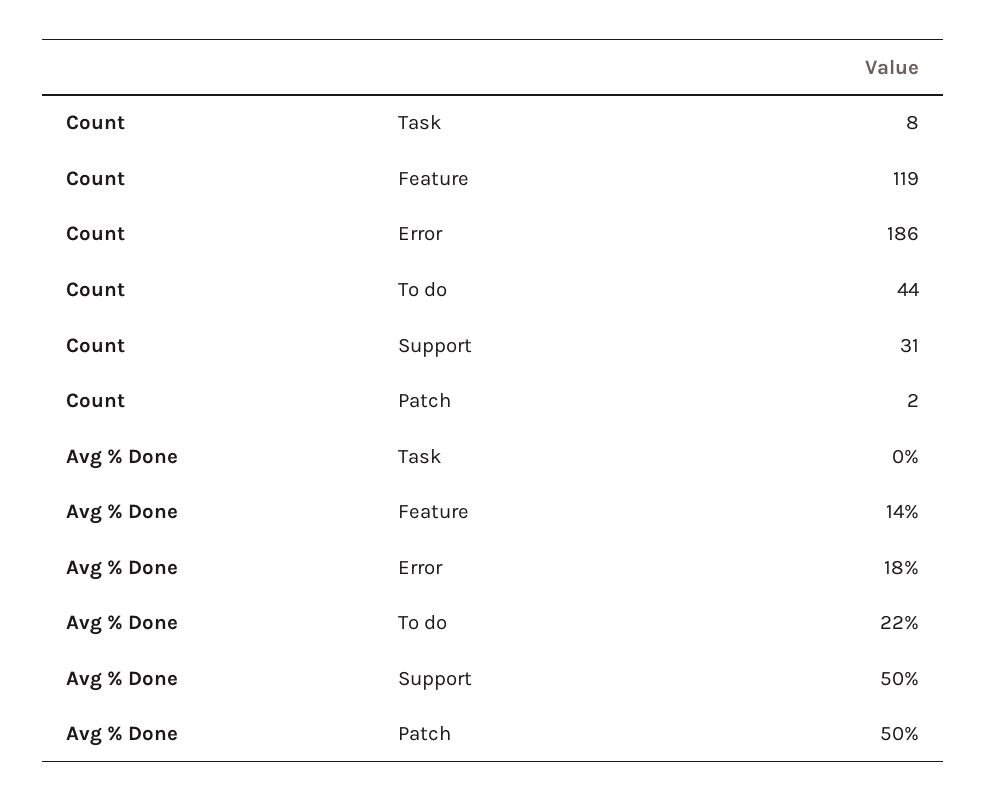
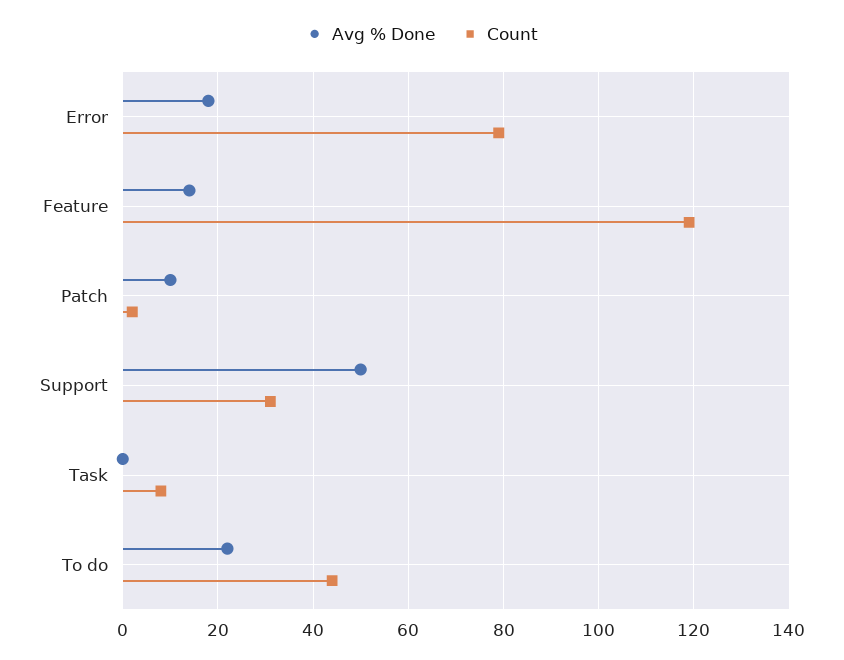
  {
    "Count": {
      "Task": 8,
      "Feature": 119,
-     "Error": 186,
+     "Error": 80,
      "To do": 44,
      "Support": 31,
      "Patch": 2
    },
    "Avg % Done": {
      "Task": 0,
      "Feature": 14,
      "Error": 18,
      "To do": 22,
      "Support": 50,
-     "Patch": 50
+     "Patch": 10
    }
  }

